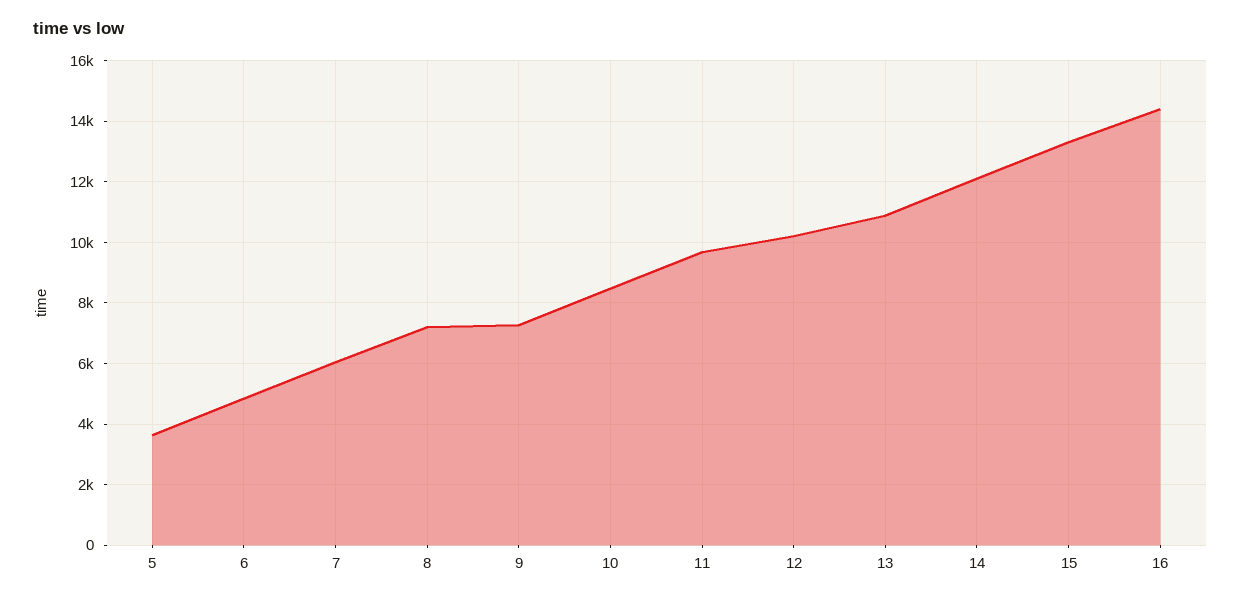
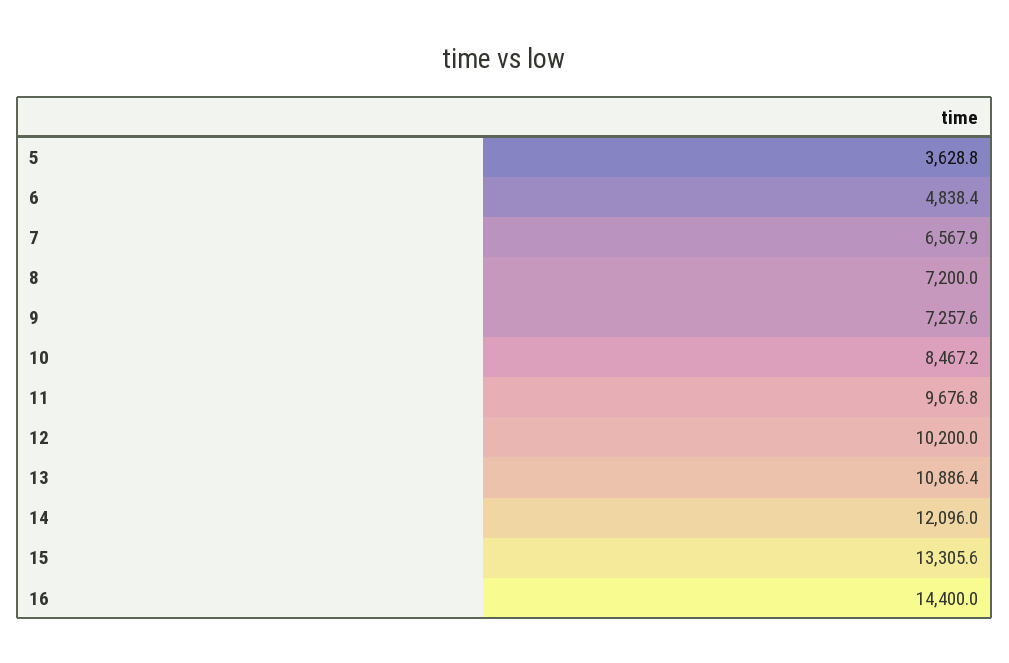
  {
    "5": 3628.8,
    "6": 4838.4,
-   "7": 6000,
+   "7": 6567.9,
    "8": 7200,
    "9": 7257.6,
    "10": 8467.2,
    "11": 9676.8,
    "12": 10200,
    "13": 10886.4,
    "14": 12096,
    "15": 13305.6,
    "16": 14400
  }

